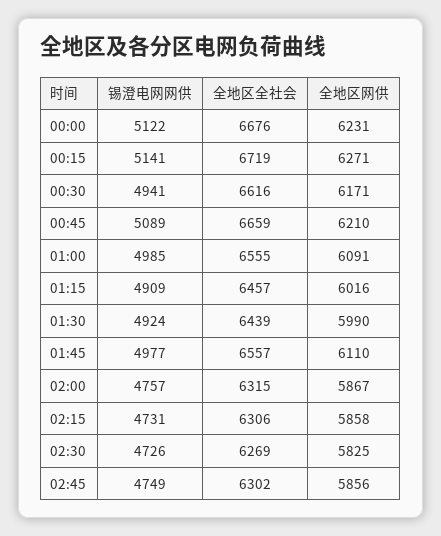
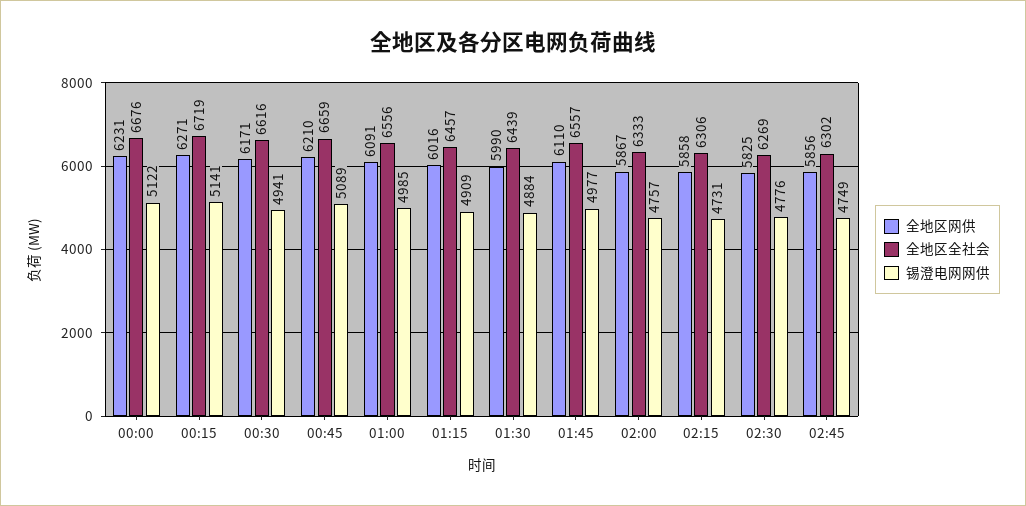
  {
    "锡澄电网网供": {
      "00:00": 5122,
      "00:15": 5141,
      "00:30": 4941,
      "00:45": 5089,
      "01:00": 4985,
      "01:15": 4909,
-     "01:30": 4924,
+     "01:30": 4884,
      "01:45": 4977,
      "02:00": 4757,
      "02:15": 4731,
-     "02:30": 4726,
+     "02:30": 4776,
      "02:45": 4749
    },
    "全地区全社会": {
      "00:00": 6676,
      "00:15": 6719,
      "00:30": 6616,
      "00:45": 6659,
-     "01:00": 6555,
+     "01:00": 6556,
      "01:15": 6457,
      "01:30": 6439,
      "01:45": 6557,
-     "02:00": 6315,
+     "02:00": 6333,
      "02:15": 6306,
      "02:30": 6269,
      "02:45": 6302
    },
    "全地区网供": {
      "00:00": 6231,
      "00:15": 6271,
      "00:30": 6171,
      "00:45": 6210,
      "01:00": 6091,
      "01:15": 6016,
      "01:30": 5990,
      "01:45": 6110,
      "02:00": 5867,
      "02:15": 5858,
      "02:30": 5825,
      "02:45": 5856
    }
  }

